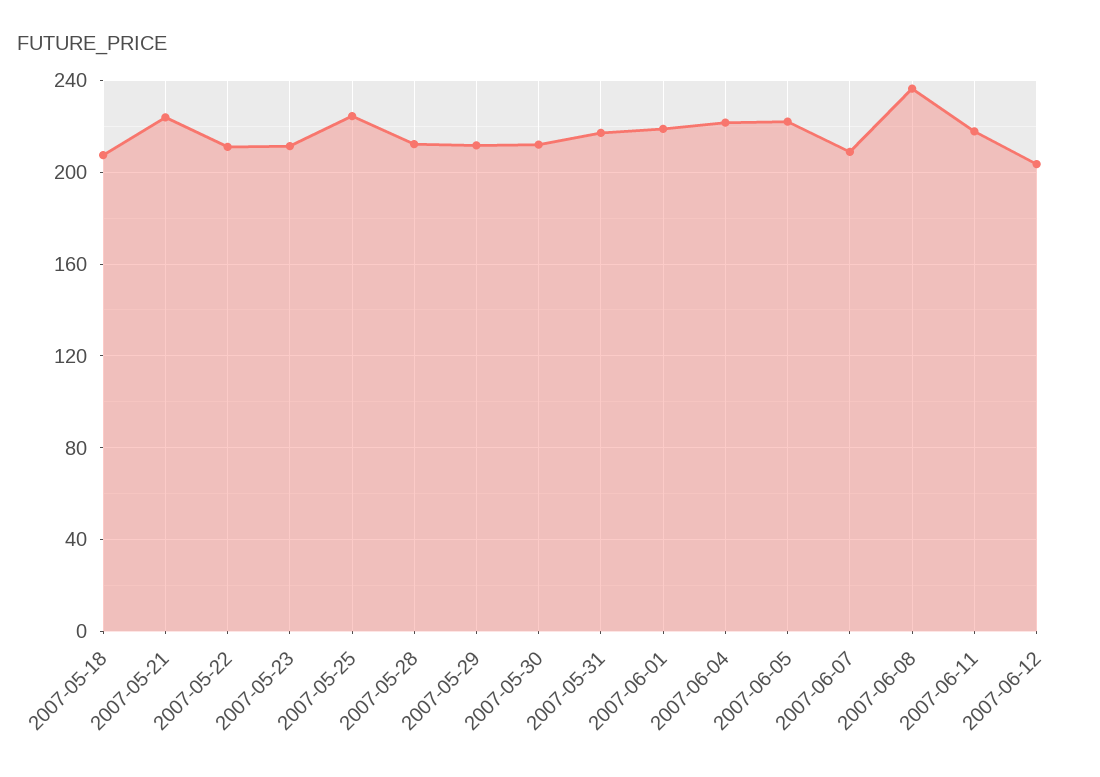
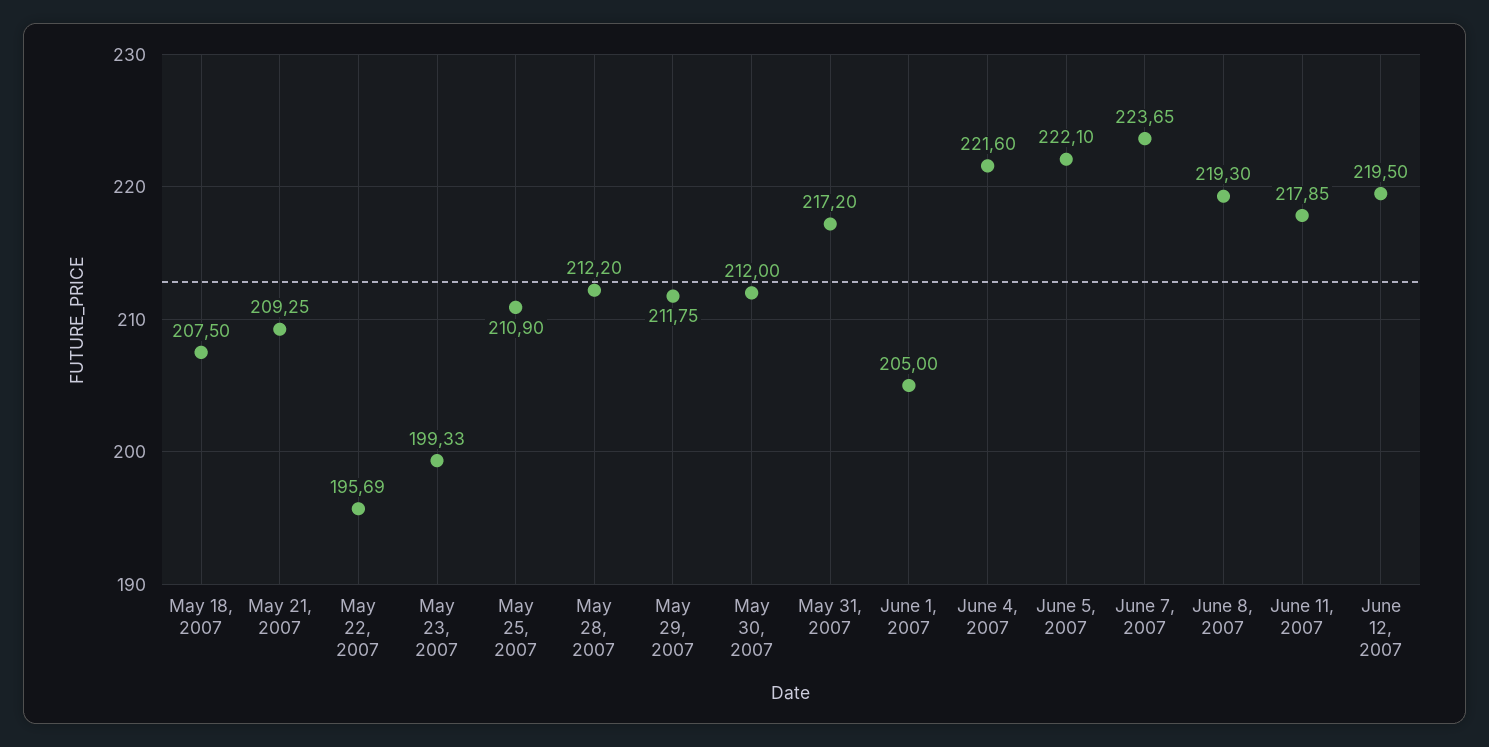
  {
    "2007-05-18": 207.5,
-   "2007-05-21": 225,
+   "2007-05-21": 209.25,
-   "2007-05-22": 210,
+   "2007-05-22": 195.69,
-   "2007-05-23": 210,
+   "2007-05-23": 199.33,
-   "2007-05-25": 225,
+   "2007-05-25": 210.9,
    "2007-05-28": 212.2,
    "2007-05-29": 211.75,
    "2007-05-30": 212,
    "2007-05-31": 217.2,
-   "2007-06-01": 220,
+   "2007-06-01": 205,
    "2007-06-04": 221.6,
    "2007-06-05": 222.1,
-   "2007-06-07": 210,
+   "2007-06-07": 223.65,
-   "2007-06-08": 235,
+   "2007-06-08": 219.3,
    "2007-06-11": 217.85,
-   "2007-06-12": 205
+   "2007-06-12": 219.5
  }

